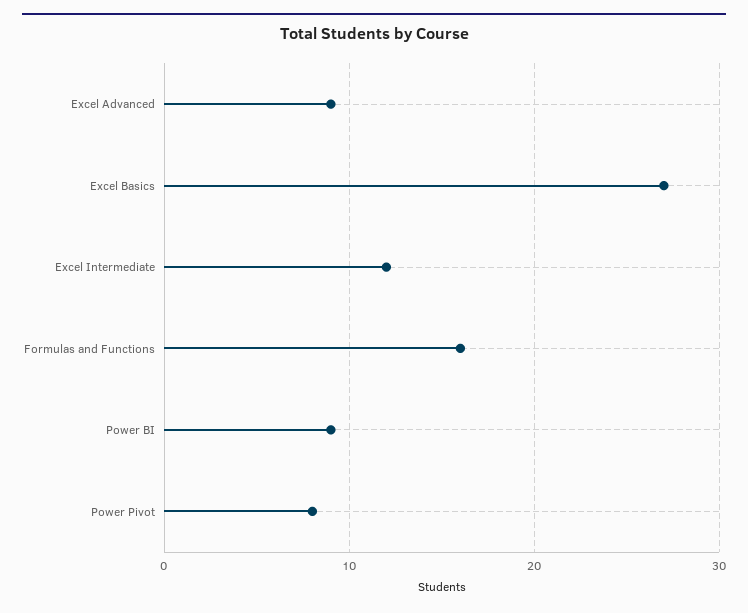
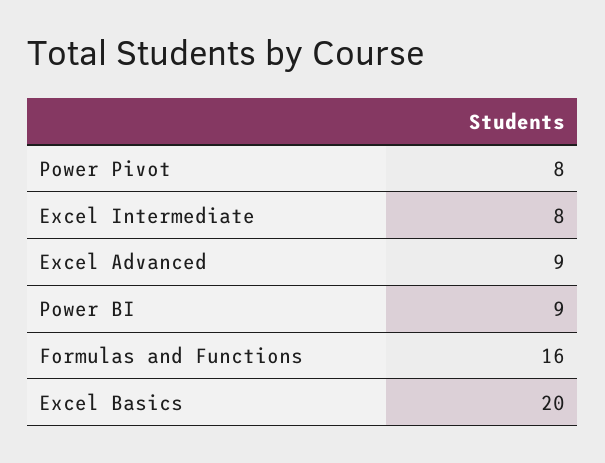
  {
    "Excel Advanced": 9,
-   "Excel Basics": 27,
+   "Excel Basics": 20,
-   "Excel Intermediate": 12,
+   "Excel Intermediate": 8,
    "Formulas and Functions": 16,
    "Power BI": 9,
    "Power Pivot": 8
  }

